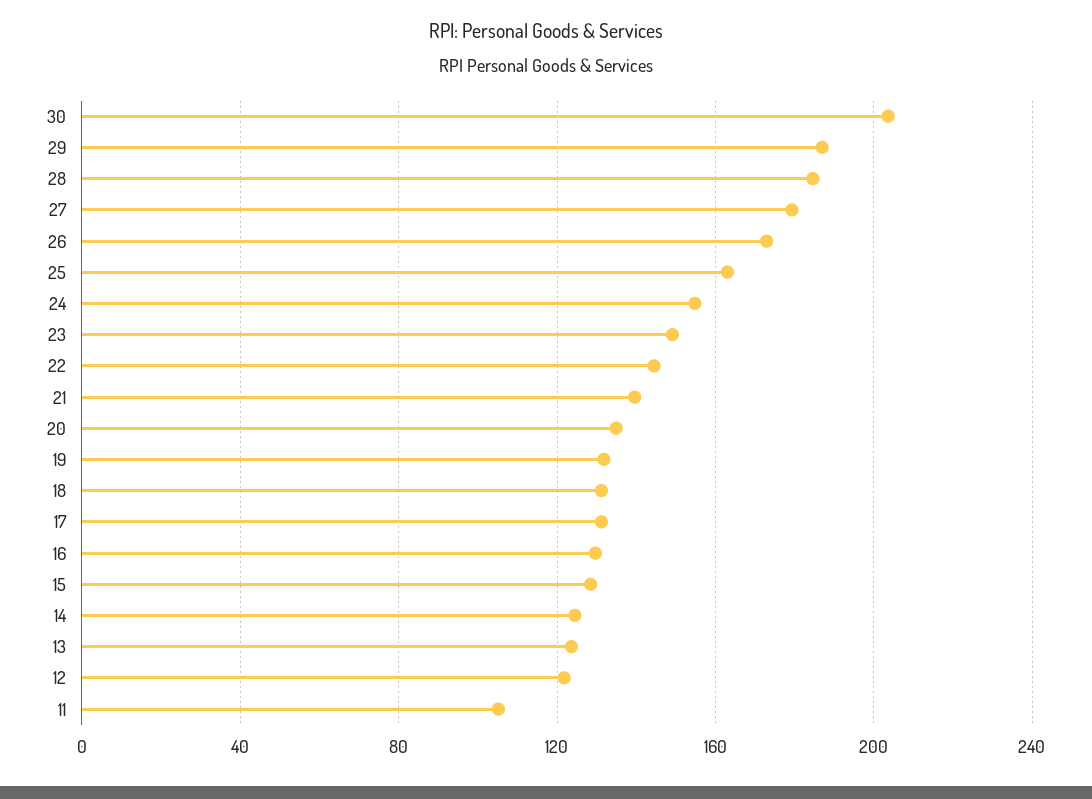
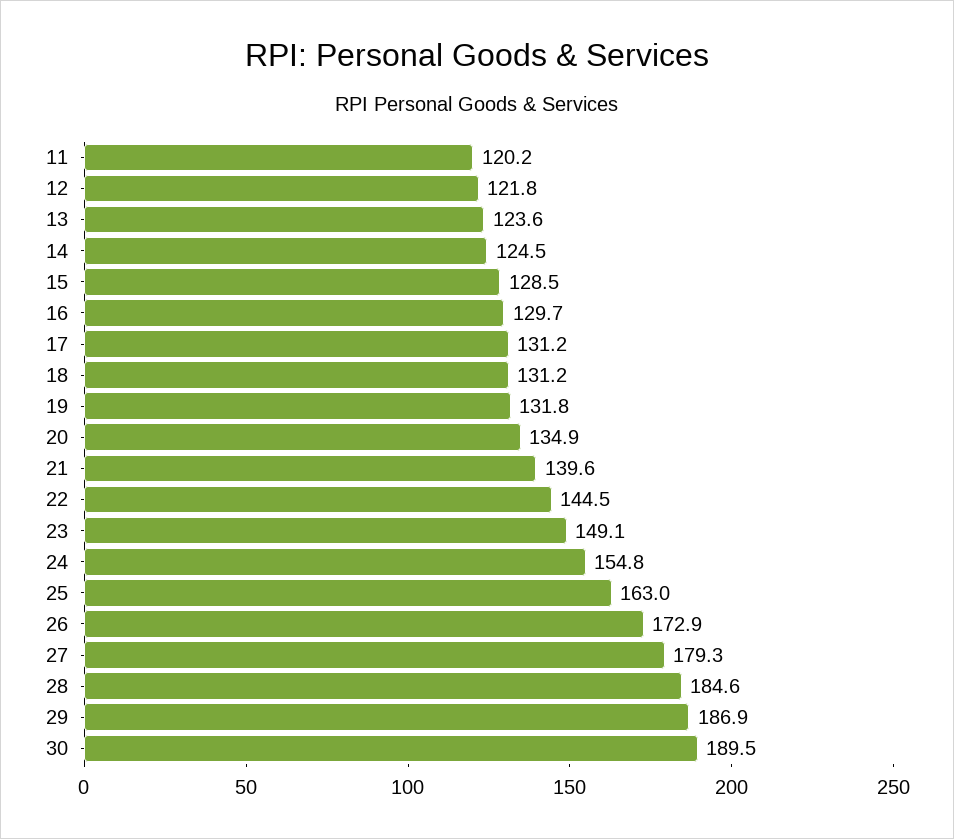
  {
-   "30": 205,
+   "30": 189.5,
    "29": 186.9,
    "28": 184.6,
    "27": 179.3,
    "26": 172.9,
    "25": 163,
    "24": 154.8,
    "23": 149.1,
    "22": 144.5,
    "21": 139.6,
    "20": 134.9,
    "19": 131.8,
    "18": 131.2,
    "17": 131.2,
    "16": 129.7,
    "15": 128.5,
    "14": 124.5,
    "13": 123.6,
    "12": 121.8,
-   "11": 105
+   "11": 120.2
  }

